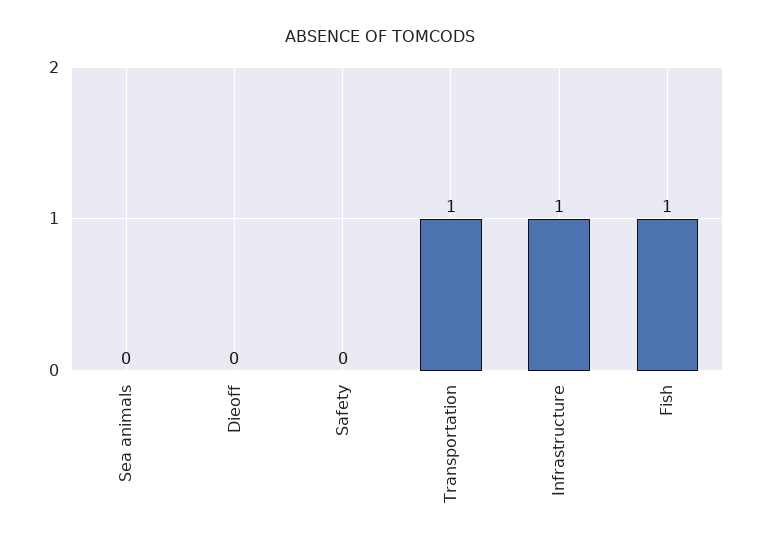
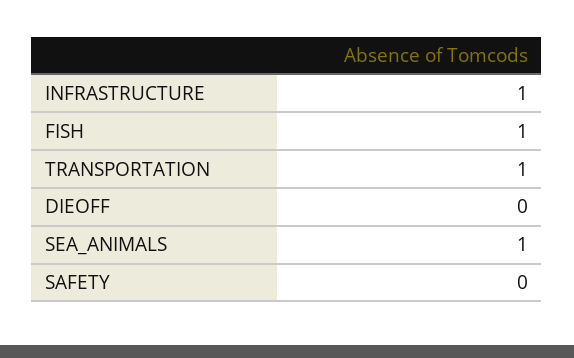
  {
-   "Sea animals": 0,
+   "Sea animals": 1,
    "Dieoff": 0,
    "Safety": 0,
    "Transportation": 1,
    "Infrastructure": 1,
    "Fish": 1
  }

